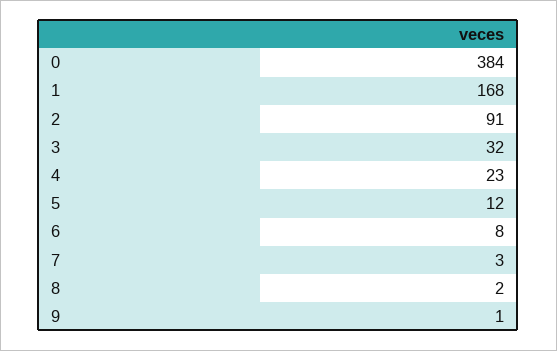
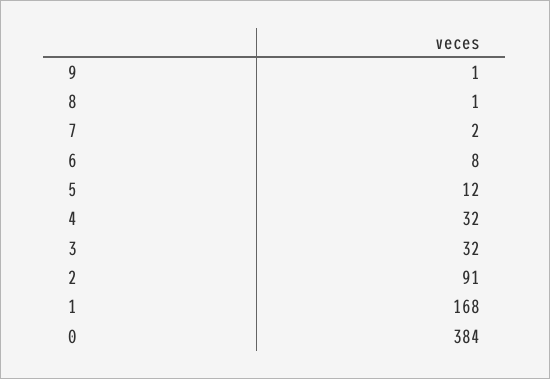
  {
    "0": 384,
    "1": 168,
    "2": 91,
    "3": 32,
-   "4": 23,
+   "4": 32,
    "5": 12,
    "6": 8,
-   "7": 3,
+   "7": 2,
-   "8": 2,
+   "8": 1,
    "9": 1
  }

